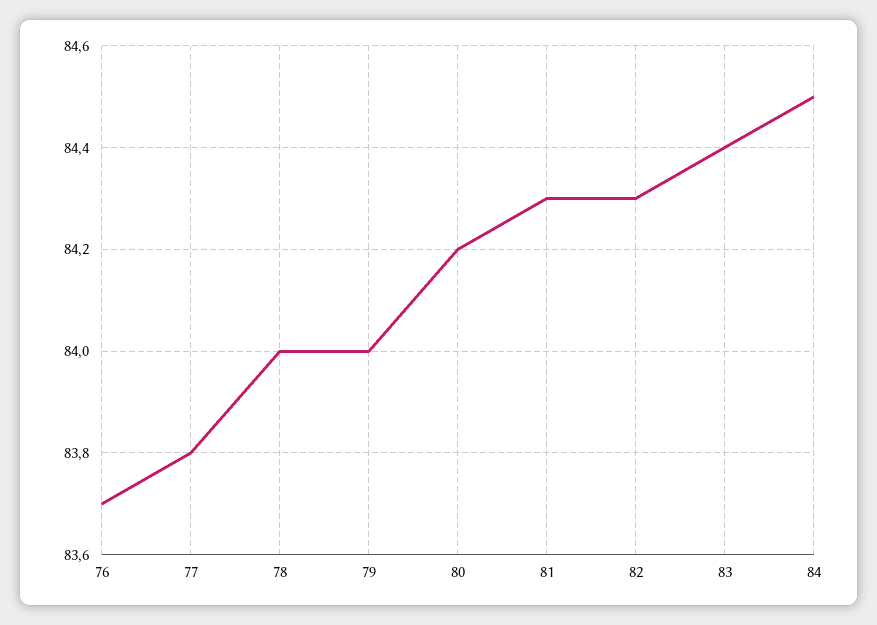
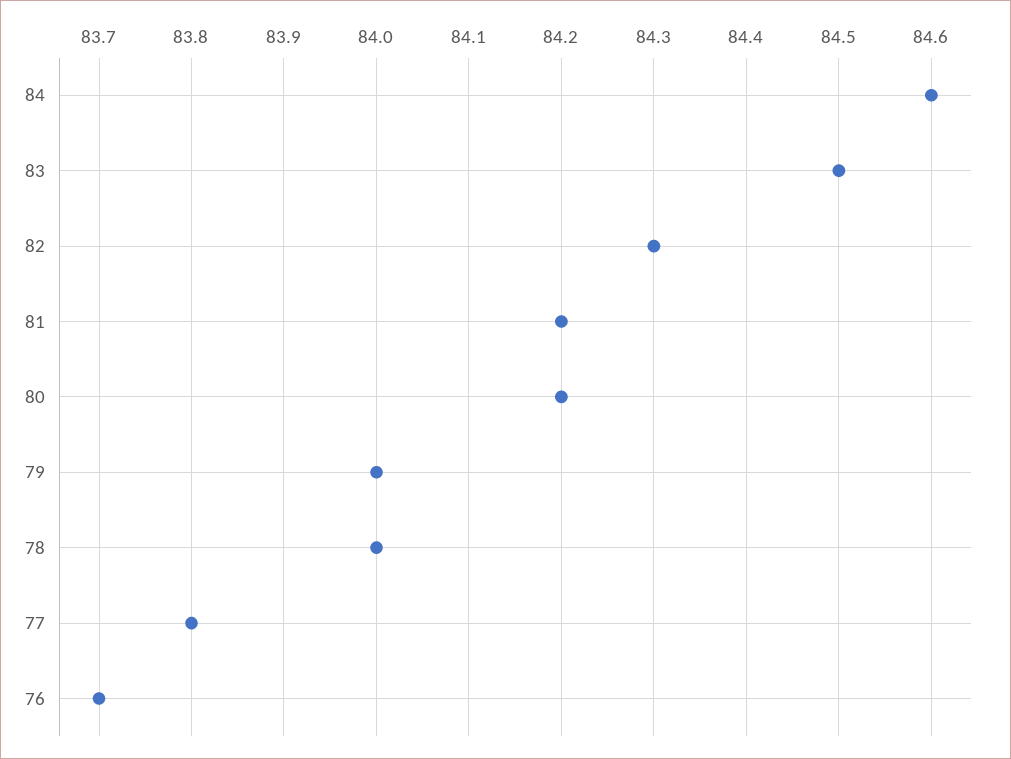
  {
    "76": 83.7,
    "77": 83.8,
    "78": 84,
    "79": 84,
    "80": 84.2,
-   "81": 84.3,
+   "81": 84.2,
    "82": 84.3,
-   "83": 84.4,
+   "83": 84.5,
-   "84": 84.5
+   "84": 84.6
  }

